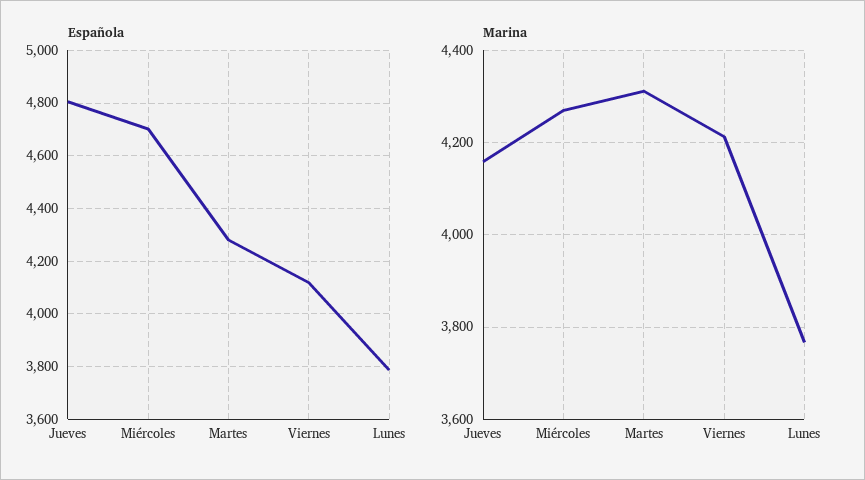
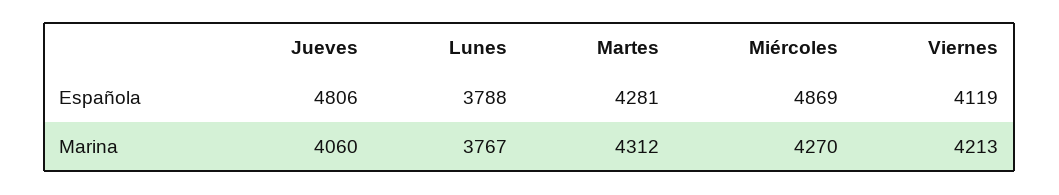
  {
    "Española": {
      "Jueves": 4806,
-     "Miércoles": 4700,
+     "Miércoles": 4869,
      "Martes": 4281,
      "Viernes": 4119,
      "Lunes": 3788
    },
    "Marina": {
-     "Jueves": 4160,
+     "Jueves": 4060,
      "Miércoles": 4270,
      "Martes": 4312,
      "Viernes": 4213,
      "Lunes": 3767
    }
  }

